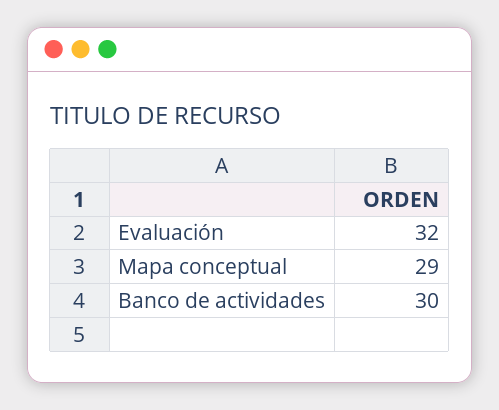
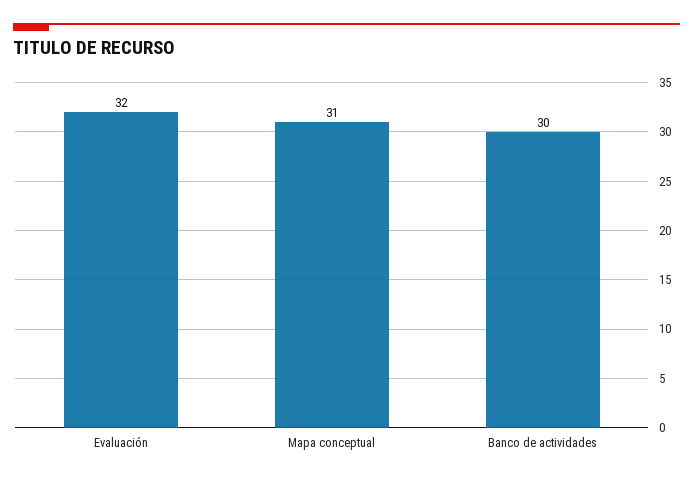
  {
    "Evaluación": 32,
-   "Mapa conceptual": 29,
+   "Mapa conceptual": 31,
    "Banco de actividades": 30
  }

